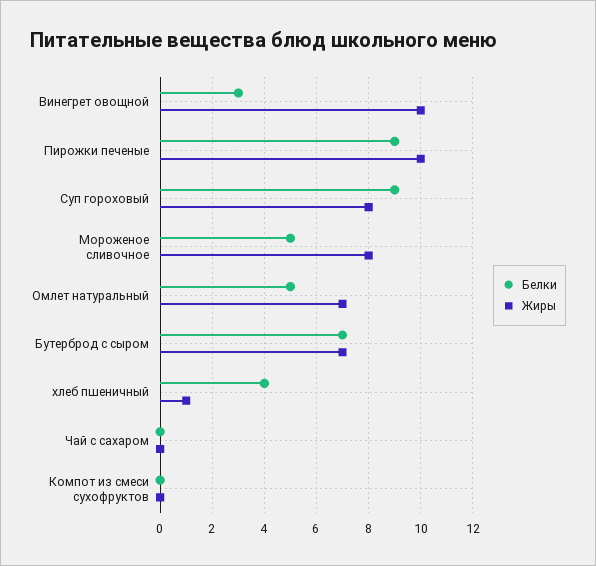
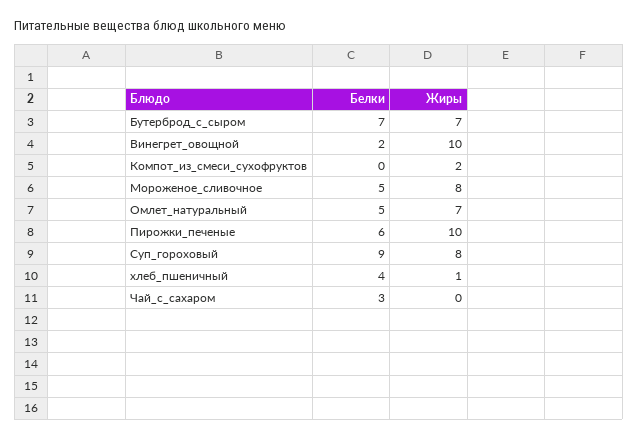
  {
    "Белки": {
-     "Винегрет овощной": 3,
+     "Винегрет овощной": 2,
-     "Пирожки печеные": 9,
+     "Пирожки печеные": 6,
      "Суп гороховый": 9,
      "Мороженое сливочное": 5,
      "Омлет натуральный": 5,
      "Бутерброд с сыром": 7,
      "хлеб пшеничный": 4,
-     "Чай с сахаром": 0,
+     "Чай с сахаром": 3,
      "Компот из смеси сухофруктов": 0
    },
    "Жиры": {
      "Винегрет овощной": 10,
      "Пирожки печеные": 10,
      "Суп гороховый": 8,
      "Мороженое сливочное": 8,
      "Омлет натуральный": 7,
      "Бутерброд с сыром": 7,
      "хлеб пшеничный": 1,
      "Чай с сахаром": 0,
-     "Компот из смеси сухофруктов": 0
+     "Компот из смеси сухофруктов": 2
    }
  }

